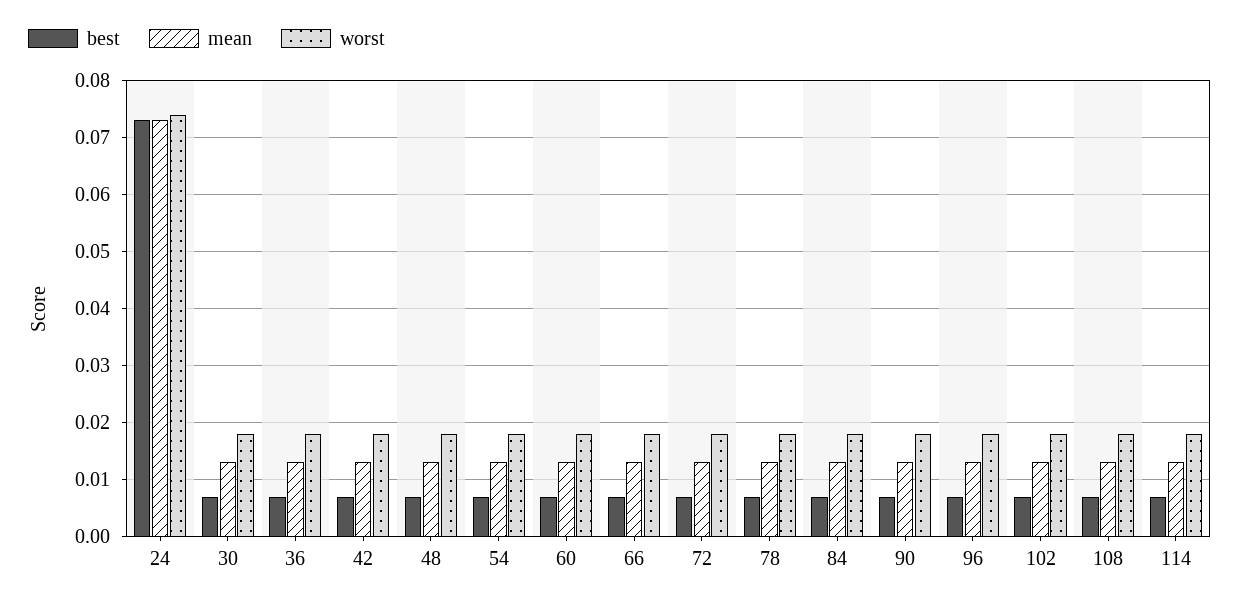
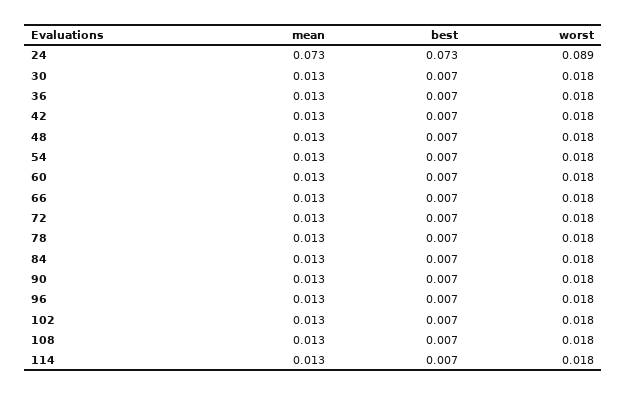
  {
    "best": {
      "24": 0.073,
      "30": 0.007,
      "36": 0.007,
      "42": 0.007,
      "48": 0.007,
      "54": 0.007,
      "60": 0.007,
      "66": 0.007,
      "72": 0.007,
      "78": 0.007,
      "84": 0.007,
      "90": 0.007,
      "96": 0.007,
      "102": 0.007,
      "108": 0.007,
      "114": 0.007
    },
    "mean": {
      "24": 0.073,
      "30": 0.013,
      "36": 0.013,
      "42": 0.013,
      "48": 0.013,
      "54": 0.013,
      "60": 0.013,
      "66": 0.013,
      "72": 0.013,
      "78": 0.013,
      "84": 0.013,
      "90": 0.013,
      "96": 0.013,
      "102": 0.013,
      "108": 0.013,
      "114": 0.013
    },
    "worst": {
-     "24": 0.075,
+     "24": 0.089,
      "30": 0.018,
      "36": 0.018,
      "42": 0.018,
      "48": 0.018,
      "54": 0.018,
      "60": 0.018,
      "66": 0.018,
      "72": 0.018,
      "78": 0.018,
      "84": 0.018,
      "90": 0.018,
      "96": 0.018,
      "102": 0.018,
      "108": 0.018,
      "114": 0.018
    }
  }

